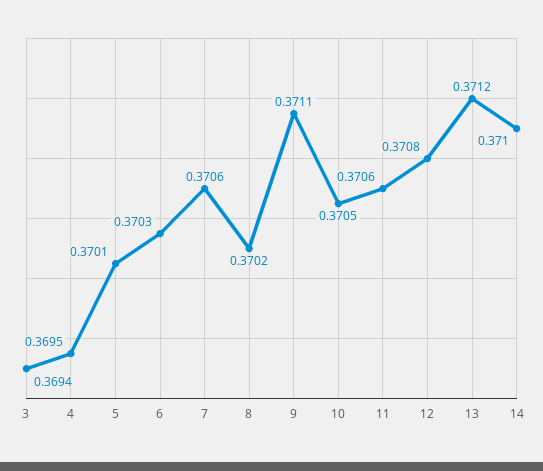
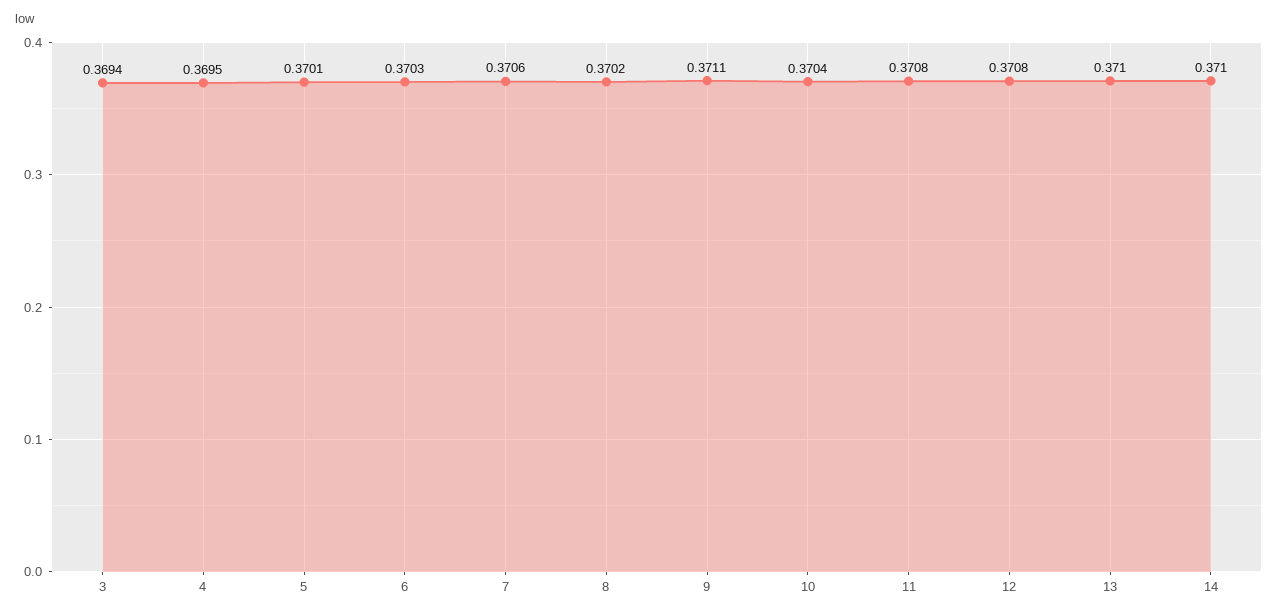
  {
    "3": 0.3694,
    "4": 0.3695,
    "5": 0.3701,
    "6": 0.3703,
    "7": 0.3706,
    "8": 0.3702,
    "9": 0.3711,
-   "10": 0.3705,
+   "10": 0.3704,
-   "11": 0.3706,
+   "11": 0.3708,
    "12": 0.3708,
-   "13": 0.3712,
+   "13": 0.371,
    "14": 0.371
  }

